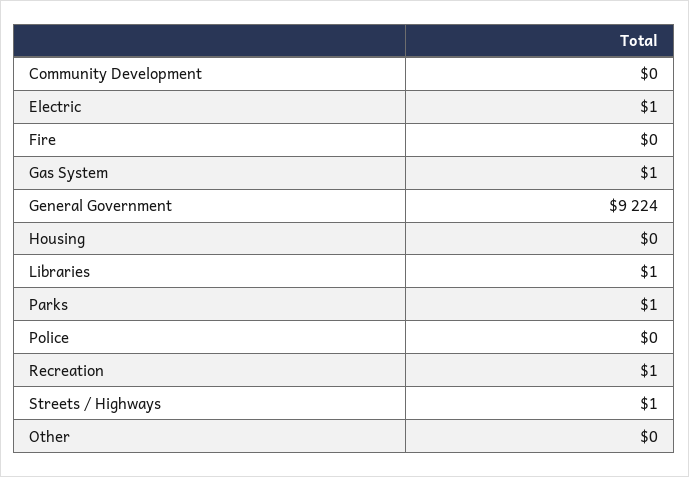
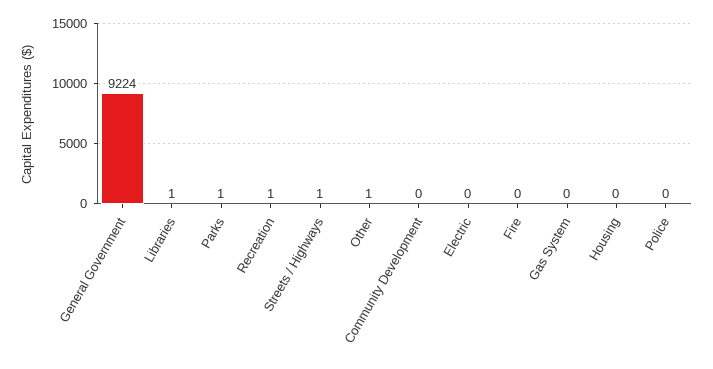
  {
    "Community Development": 0,
-   "Electric": 1,
+   "Electric": 0,
    "Fire": 0,
-   "Gas System": 1,
+   "Gas System": 0,
    "General Government": 9224,
    "Housing": 0,
    "Libraries": 1,
    "Parks": 1,
    "Police": 0,
    "Recreation": 1,
    "Streets / Highways": 1,
-   "Other": 0
+   "Other": 1
  }

